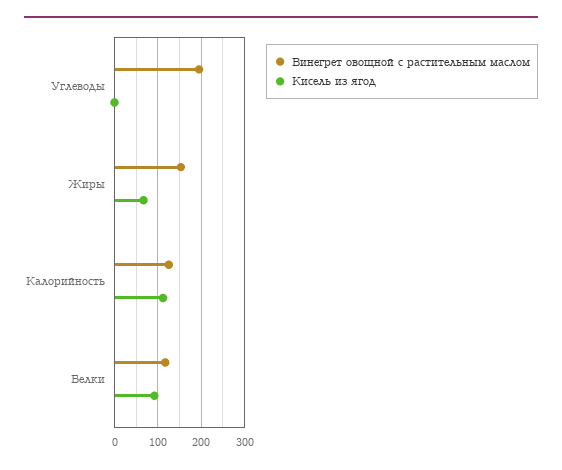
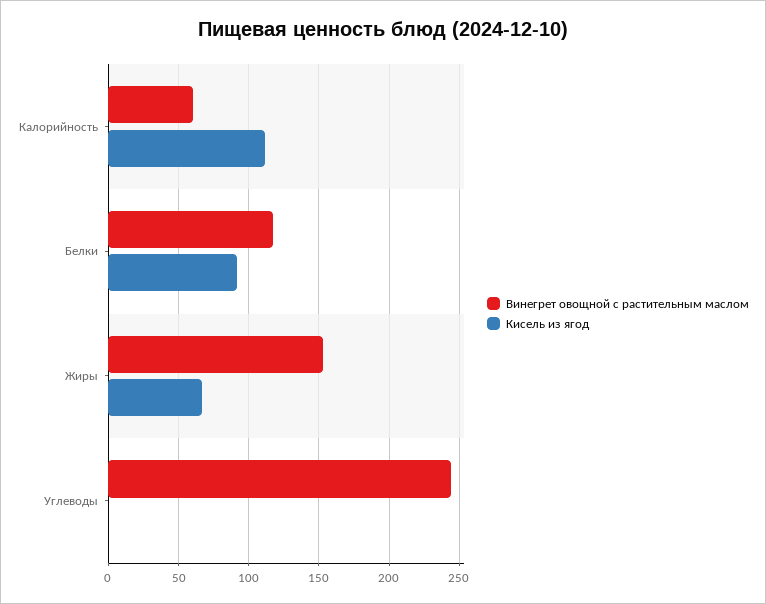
  {
    "Винегрет овощной с растительным маслом": {
-     "Углеводы": 200,
+     "Углеводы": 245,
      "Жиры": 155,
-     "Калорийность": 120,
+     "Калорийность": 60,
      "Белки": 115
    },
    "Кисель из ягод": {
      "Углеводы": 0,
      "Жиры": 65,
      "Калорийность": 110,
      "Белки": 90
    }
  }

